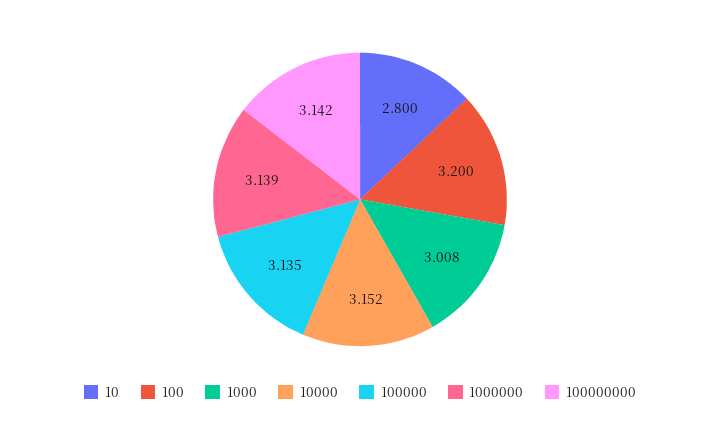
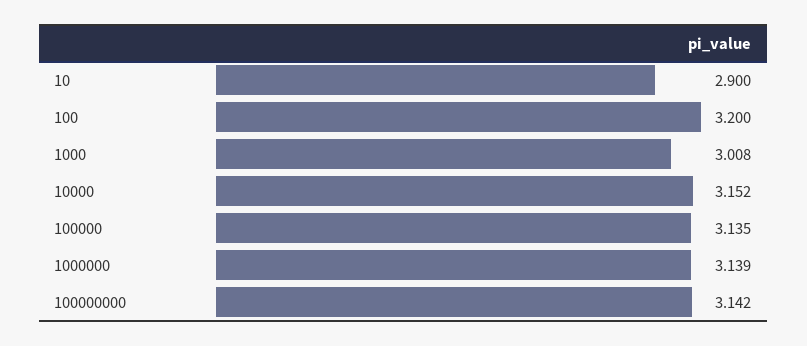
  {
-   "10": 2.8,
+   "10": 2.9,
    "100": 3.2,
    "1000": 3.008,
    "10000": 3.152,
    "100000": 3.135,
    "1000000": 3.139,
    "100000000": 3.142
  }

